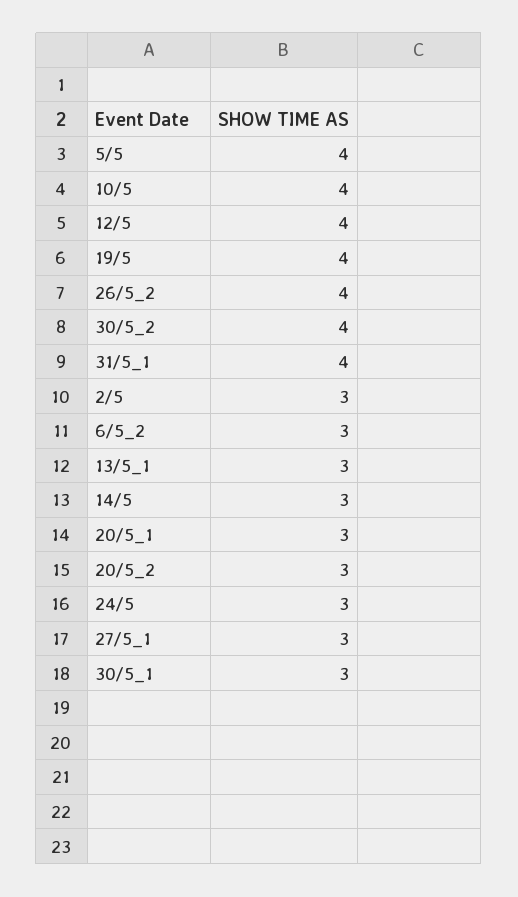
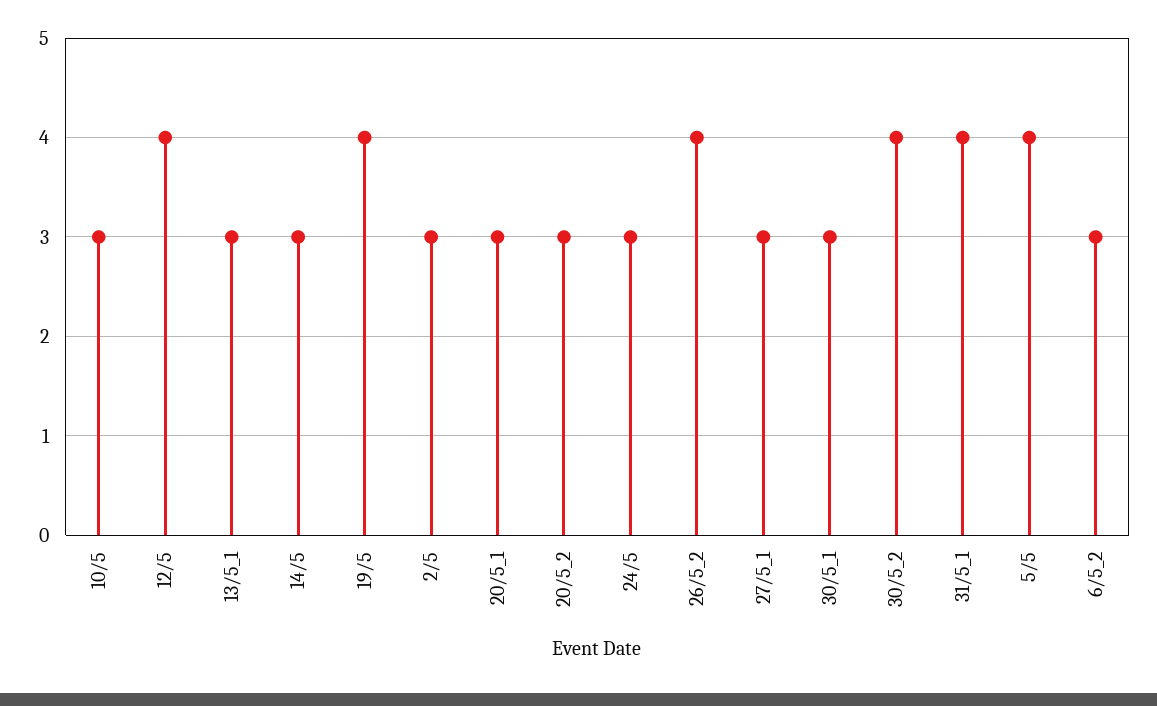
  {
    "5/5": 4,
-   "10/5": 4,
+   "10/5": 3,
    "12/5": 4,
    "19/5": 4,
    "26/5_2": 4,
    "30/5_2": 4,
    "31/5_1": 4,
    "2/5": 3,
    "6/5_2": 3,
    "13/5_1": 3,
    "14/5": 3,
    "20/5_1": 3,
    "20/5_2": 3,
    "24/5": 3,
    "27/5_1": 3,
    "30/5_1": 3
  }

